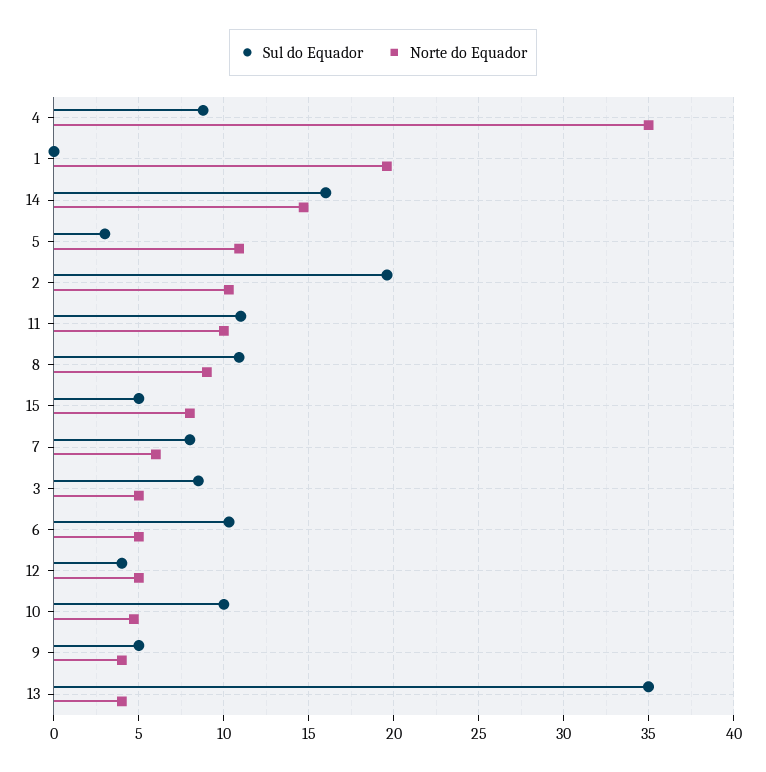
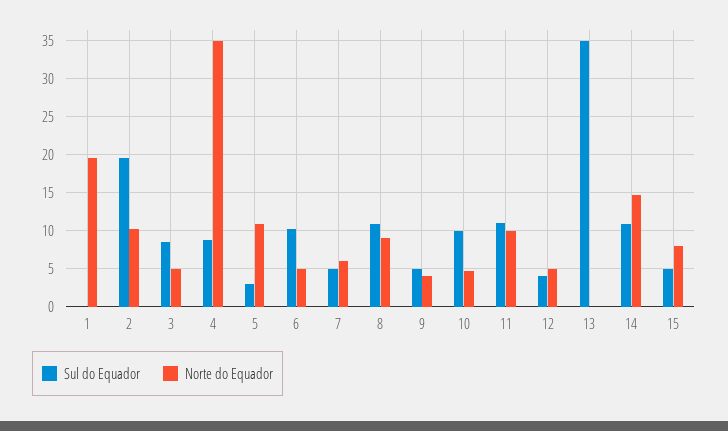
  {
    "Sul do Equador": {
      "4": 9,
      "1": 0,
-     "14": 16,
+     "14": 11,
      "5": 3,
      "2": 19.5,
      "11": 11,
      "8": 11,
      "15": 5,
-     "7": 8,
+     "7": 5,
      "3": 8.5,
      "6": 10.5,
      "12": 4,
      "10": 10,
      "9": 5,
      "13": 35
    },
    "Norte do Equador": {
      "4": 35,
      "1": 19.5,
      "14": 14.5,
      "5": 11,
      "2": 10.5,
      "11": 10,
      "8": 9,
      "15": 8,
      "7": 6,
      "3": 5,
      "6": 5,
      "12": 5,
      "10": 4.5,
      "9": 4,
-     "13": 4
+     "13": 0
    }
  }

